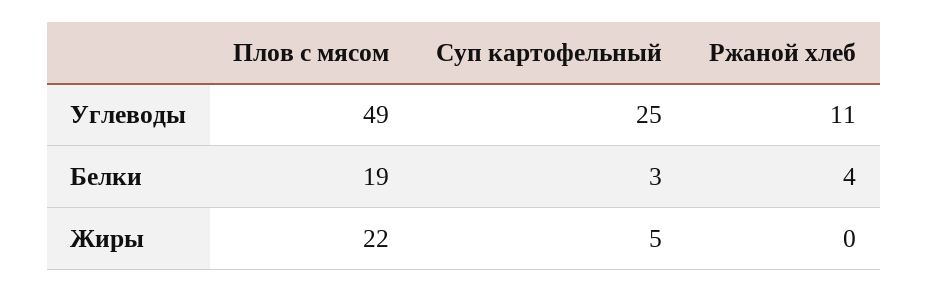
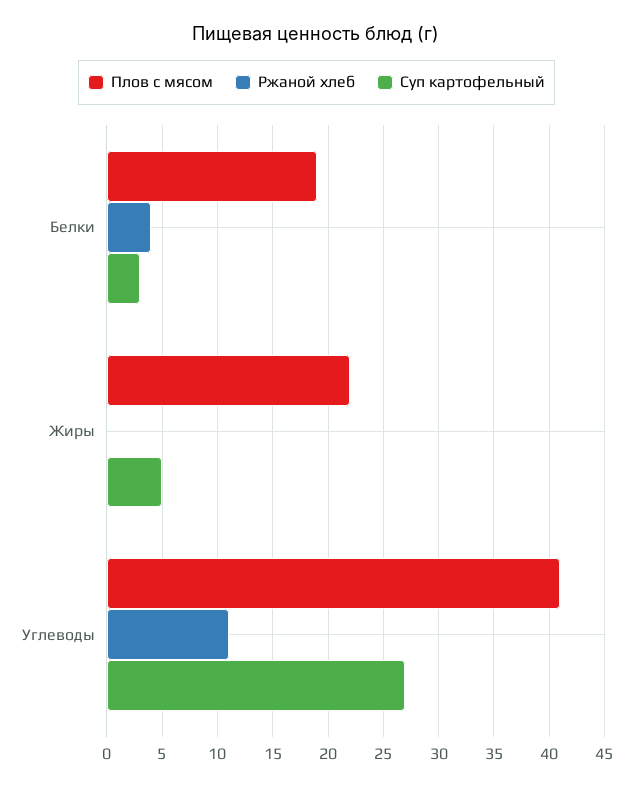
  {
    "Плов с мясом": {
-     "Углеводы": 49,
+     "Углеводы": 41,
      "Белки": 19,
      "Жиры": 22
    },
    "Суп картофельный": {
-     "Углеводы": 25,
+     "Углеводы": 27,
      "Белки": 3,
      "Жиры": 5
    },
    "Ржаной хлеб": {
      "Углеводы": 11,
      "Белки": 4,
      "Жиры": 0
    }
  }

